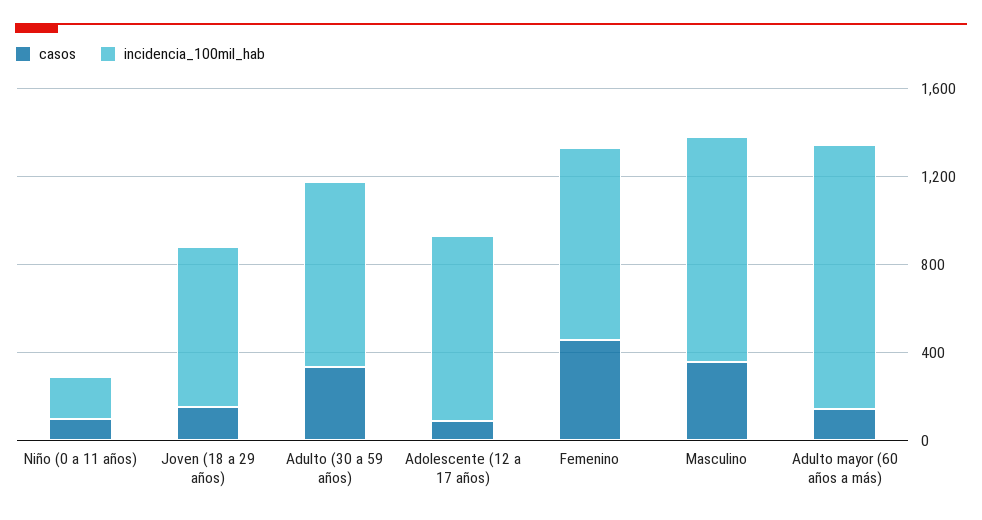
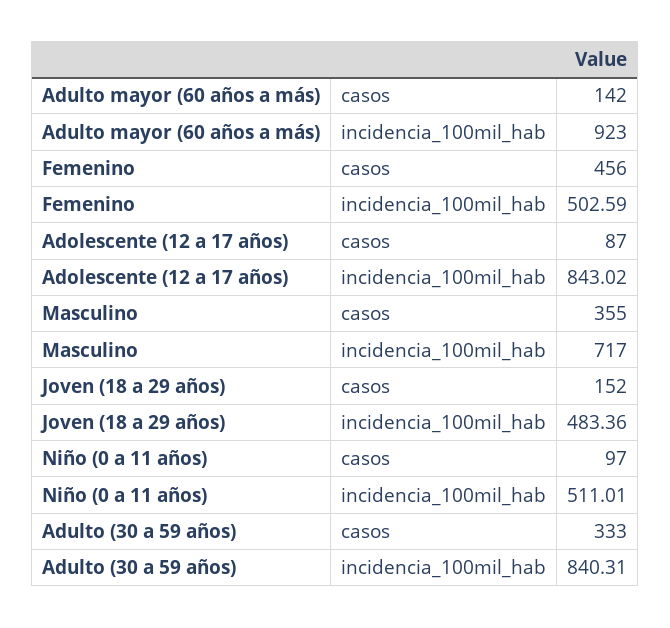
  {
    "casos": {
      "Niño (0 a 11 años)": 97,
      "Joven (18 a 29 años)": 152,
      "Adulto (30 a 59 años)": 333,
      "Adolescente (12 a 17 años)": 87,
      "Femenino": 456,
      "Masculino": 355,
      "Adulto mayor (60 años a más)": 142
    },
    "incidencia_100mil_hab": {
-     "Niño (0 a 11 años)": 200,
+     "Niño (0 a 11 años)": 511.01,
-     "Joven (18 a 29 años)": 700,
+     "Joven (18 a 29 años)": 483.36,
      "Adulto (30 a 59 años)": 840.31,
      "Adolescente (12 a 17 años)": 843.02,
-     "Femenino": 900,
+     "Femenino": 502.59,
-     "Masculino": 1000,
+     "Masculino": 717,
-     "Adulto mayor (60 años a más)": 1200
+     "Adulto mayor (60 años a más)": 923
    }
  }

